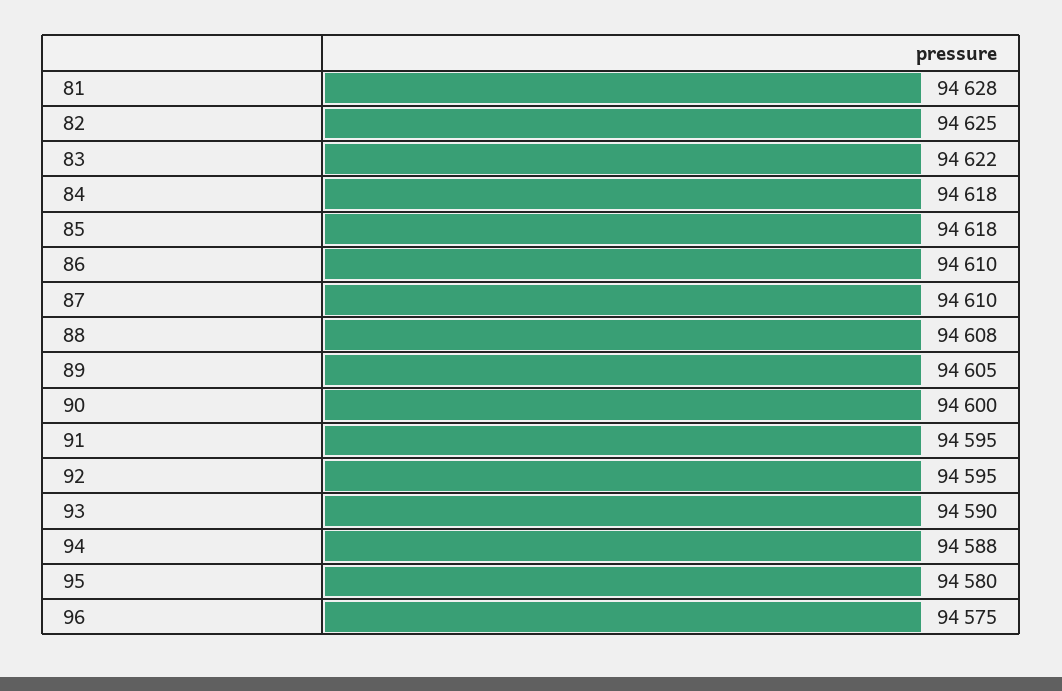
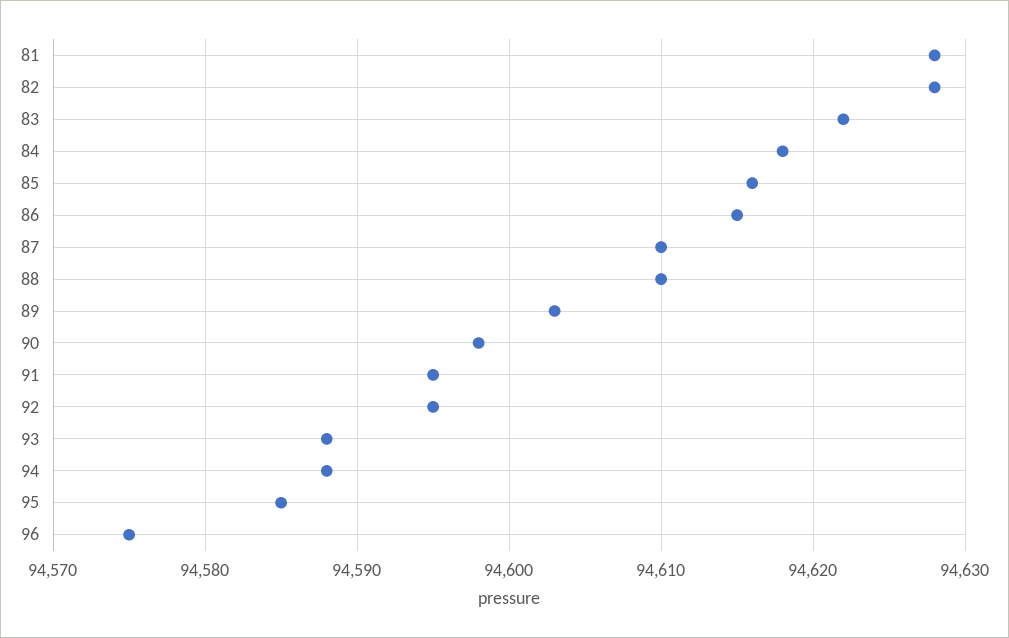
  {
    "81": 94628,
-   "82": 94625,
+   "82": 94628,
    "83": 94622,
    "84": 94618,
-   "85": 94618,
+   "85": 94616,
-   "86": 94610,
+   "86": 94615,
    "87": 94610,
-   "88": 94608,
+   "88": 94610,
-   "89": 94605,
+   "89": 94603,
-   "90": 94600,
+   "90": 94598,
    "91": 94595,
    "92": 94595,
-   "93": 94590,
+   "93": 94588,
    "94": 94588,
-   "95": 94580,
+   "95": 94585,
    "96": 94575
  }

